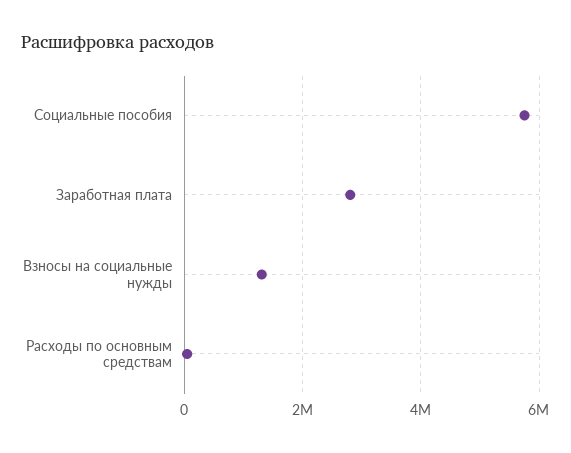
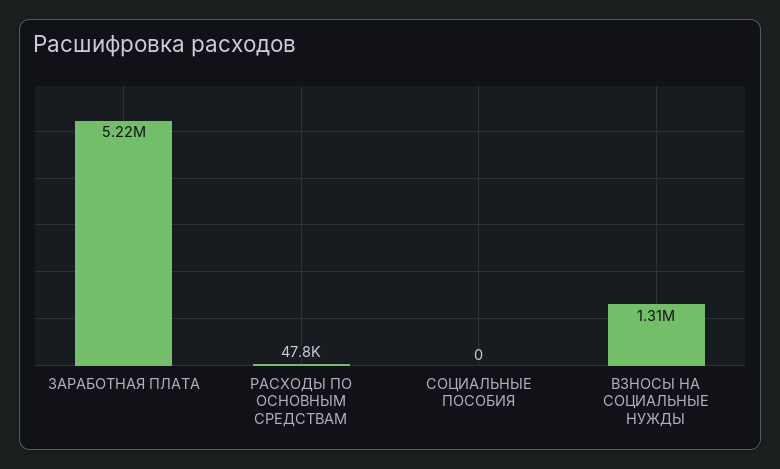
  {
-   "Социальные пособия": 5800000,
+   "Социальные пособия": 0,
-   "Заработная плата": 2800000,
+   "Заработная плата": 5220000,
    "Взносы на социальные нужды": 1310000,
    "Расходы по основным средствам": 47800
  }

